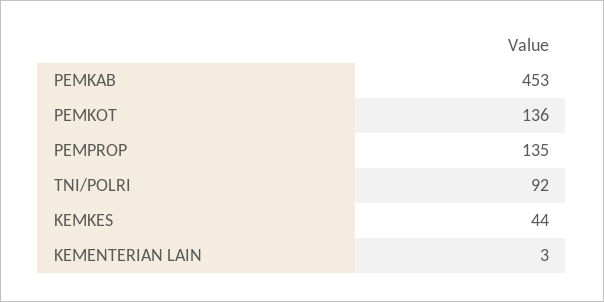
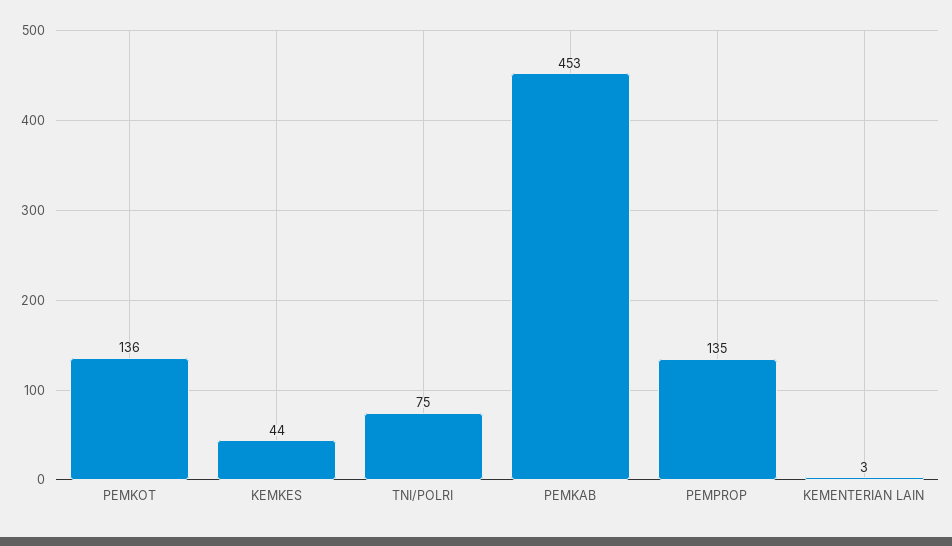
  {
    "PEMKAB": 453,
    "PEMKOT": 136,
    "PEMPROP": 135,
-   "TNI/POLRI": 92,
+   "TNI/POLRI": 75,
    "KEMKES": 44,
    "KEMENTERIAN LAIN": 3
  }

